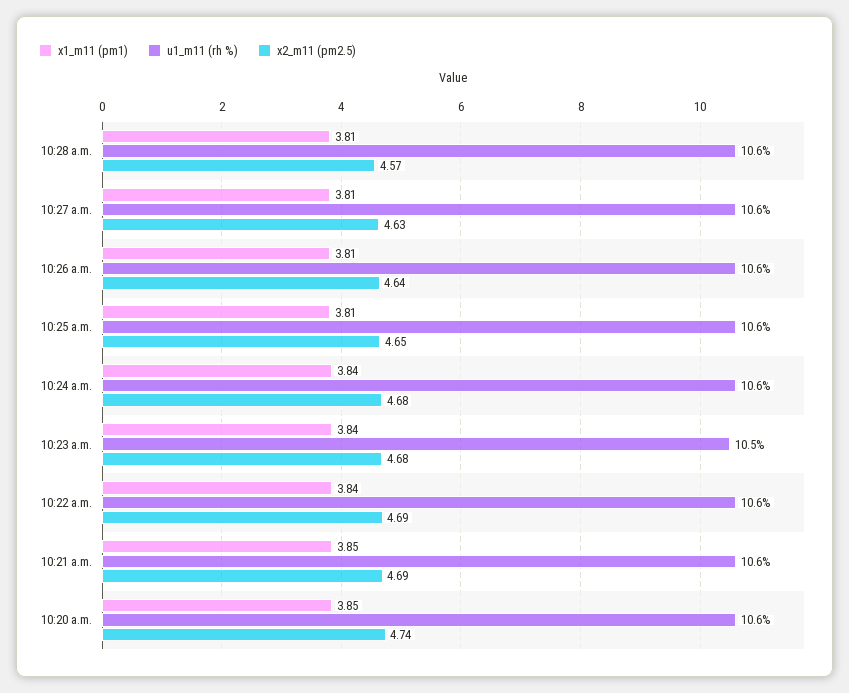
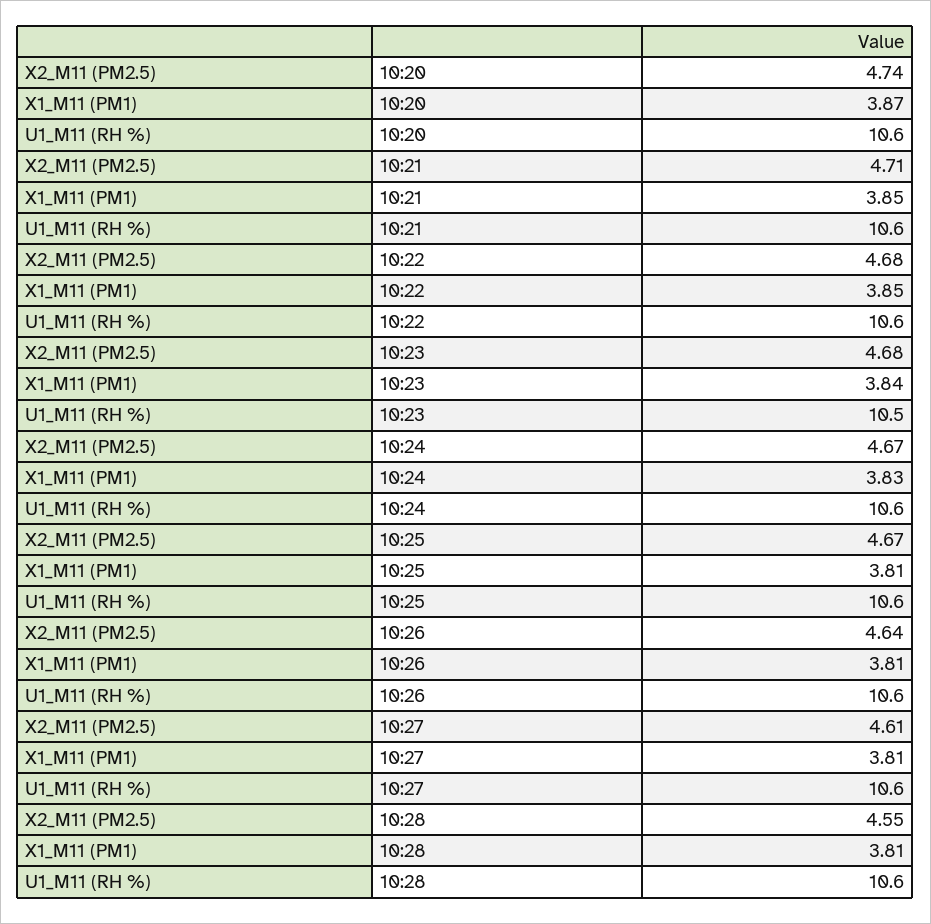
  {
    "x1_m11 (pm1)": {
      "10:28 a.m.": 3.81,
      "10:27 a.m.": 3.81,
      "10:26 a.m.": 3.81,
      "10:25 a.m.": 3.81,
-     "10:24 a.m.": 3.84,
+     "10:24 a.m.": 3.83,
      "10:23 a.m.": 3.84,
-     "10:22 a.m.": 3.84,
+     "10:22 a.m.": 3.85,
      "10:21 a.m.": 3.85,
-     "10:20 a.m.": 3.85
+     "10:20 a.m.": 3.87
    },
    "u1_m11 (rh %)": {
      "10:28 a.m.": 10.6,
      "10:27 a.m.": 10.6,
      "10:26 a.m.": 10.6,
      "10:25 a.m.": 10.6,
      "10:24 a.m.": 10.6,
      "10:23 a.m.": 10.5,
      "10:22 a.m.": 10.6,
      "10:21 a.m.": 10.6,
      "10:20 a.m.": 10.6
    },
    "x2_m11 (pm2.5)": {
-     "10:28 a.m.": 4.57,
+     "10:28 a.m.": 4.55,
-     "10:27 a.m.": 4.63,
+     "10:27 a.m.": 4.61,
      "10:26 a.m.": 4.64,
-     "10:25 a.m.": 4.65,
+     "10:25 a.m.": 4.67,
-     "10:24 a.m.": 4.68,
+     "10:24 a.m.": 4.67,
      "10:23 a.m.": 4.68,
-     "10:22 a.m.": 4.69,
+     "10:22 a.m.": 4.68,
-     "10:21 a.m.": 4.69,
+     "10:21 a.m.": 4.71,
      "10:20 a.m.": 4.74
    }
  }

